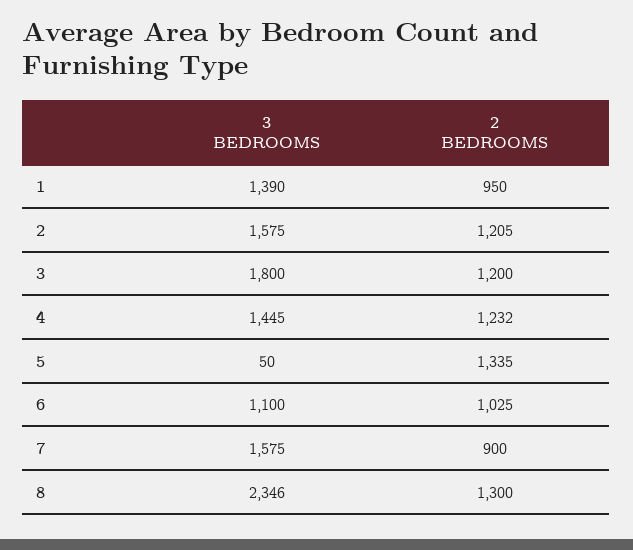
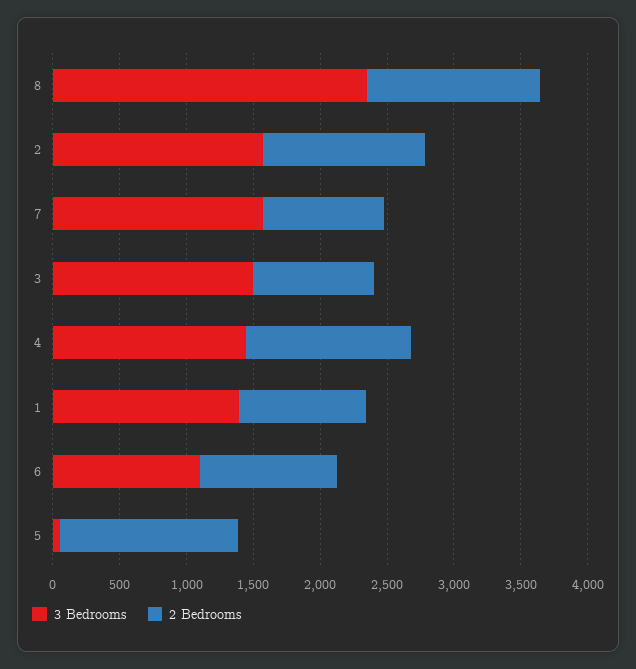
  {
    "3 BEDROOMS": {
      "1": 1390,
      "2": 1575,
-     "3": 1800,
+     "3": 1500,
      "4": 1445,
      "5": 50,
      "6": 1100,
      "7": 1575,
      "8": 2346
    },
    "2 BEDROOMS": {
      "1": 950,
      "2": 1205,
-     "3": 1200,
+     "3": 900,
      "4": 1232,
      "5": 1335,
      "6": 1025,
      "7": 900,
      "8": 1300
    }
  }

